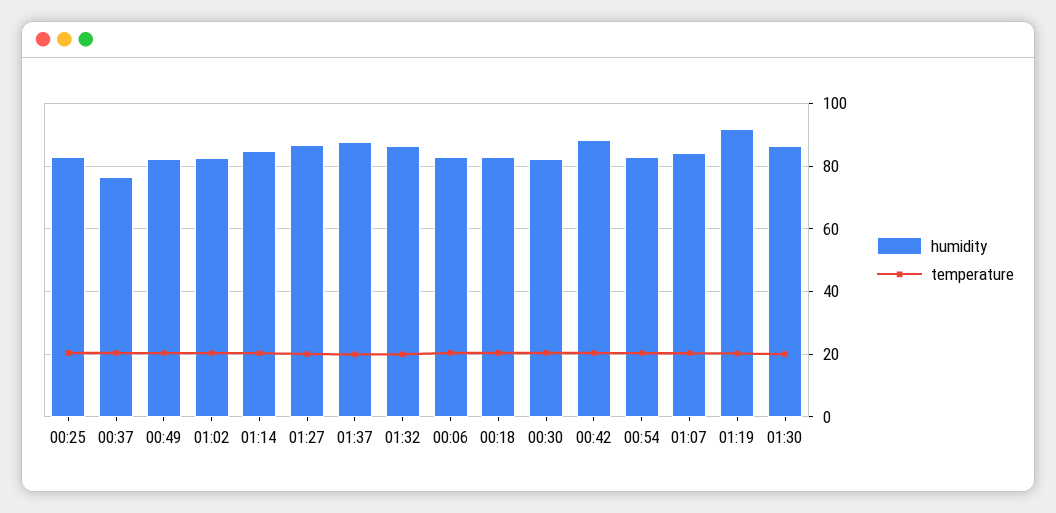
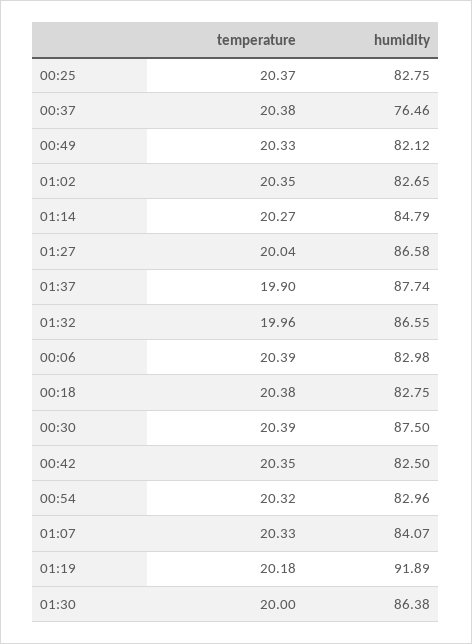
  {
    "humidity": {
      "00:25": 82.75,
      "00:37": 76.46,
      "00:49": 82.12,
      "01:02": 82.65,
      "01:14": 84.79,
      "01:27": 86.58,
      "01:37": 87.74,
      "01:32": 86.55,
      "00:06": 82.98,
      "00:18": 82.75,
-     "00:30": 82,
+     "00:30": 87.5,
-     "00:42": 88,
+     "00:42": 82.5,
      "00:54": 82.96,
      "01:07": 84.07,
      "01:19": 91.89,
      "01:30": 86.38
    },
    "temperature": {
      "00:25": 20.37,
      "00:37": 20.38,
      "00:49": 20.33,
      "01:02": 20.35,
      "01:14": 20.27,
      "01:27": 20.04,
      "01:37": 19.9,
      "01:32": 19.96,
      "00:06": 20.39,
      "00:18": 20.38,
      "00:30": 20.39,
      "00:42": 20.35,
      "00:54": 20.32,
      "01:07": 20.33,
      "01:19": 20.18,
      "01:30": 20
    }
  }

